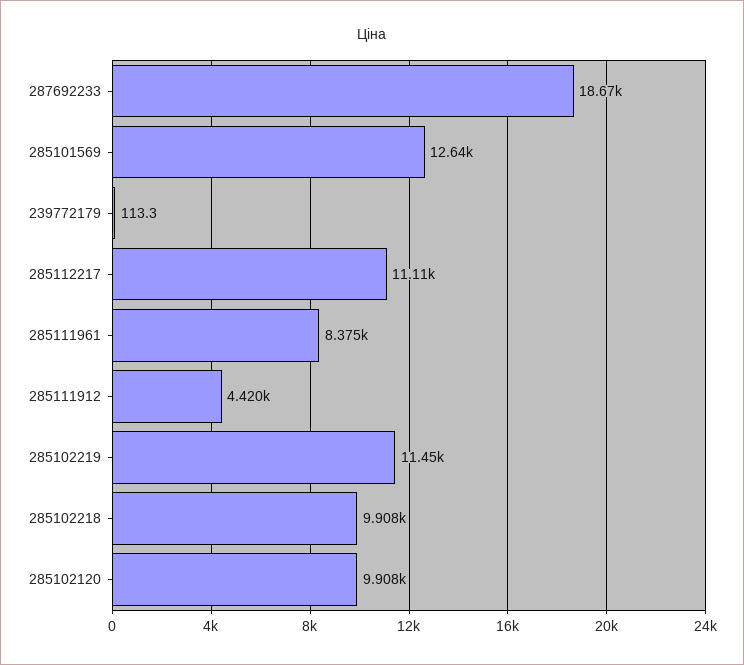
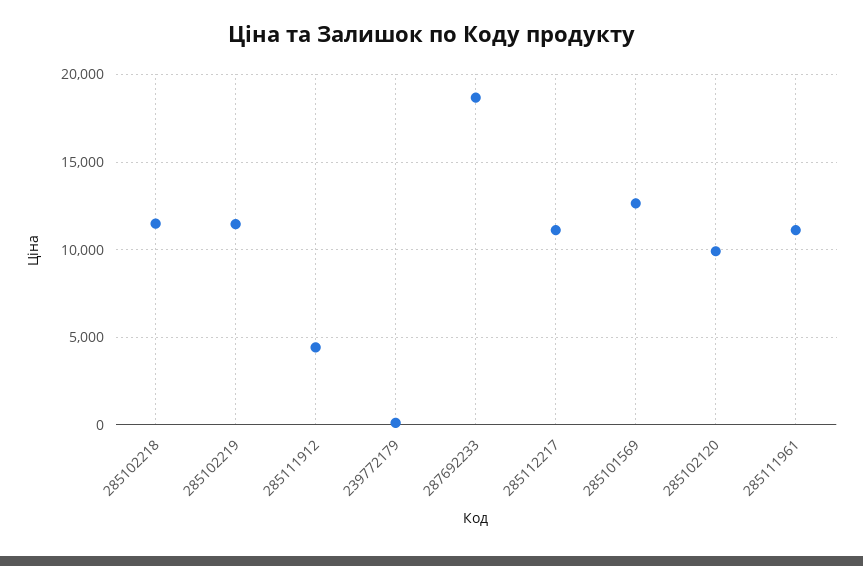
  {
    "287692233": 18670,
    "285101569": 12640,
    "239772179": 113.3,
    "285112217": 11110,
-   "285111961": 8375,
+   "285111961": 11000,
    "285111912": 4420,
    "285102219": 11450,
-   "285102218": 9908,
+   "285102218": 11500,
    "285102120": 9908
  }

